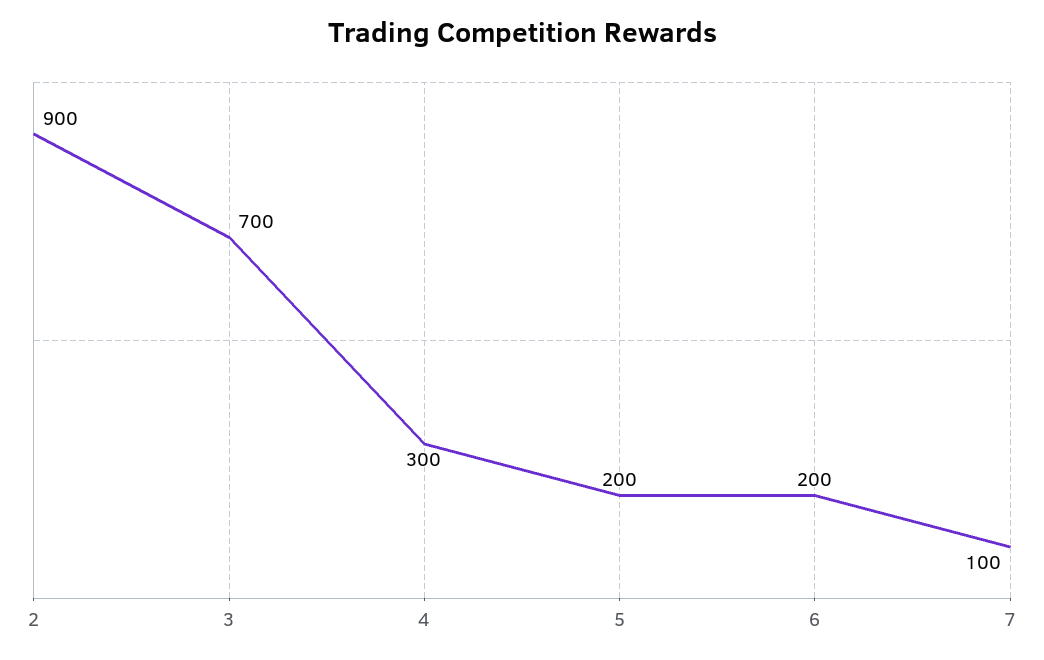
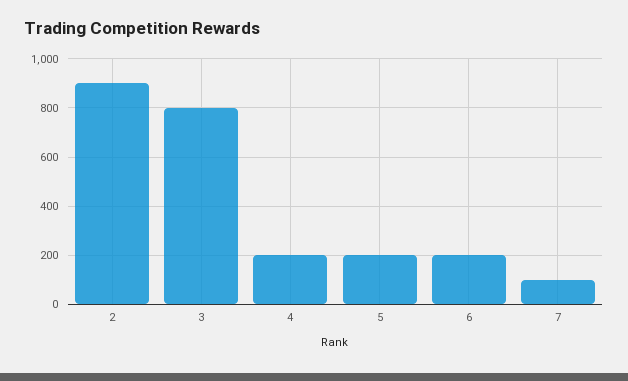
  {
    "2": 900,
-   "3": 700,
+   "3": 800,
-   "4": 300,
+   "4": 200,
    "5": 200,
    "6": 200,
    "7": 100
  }

